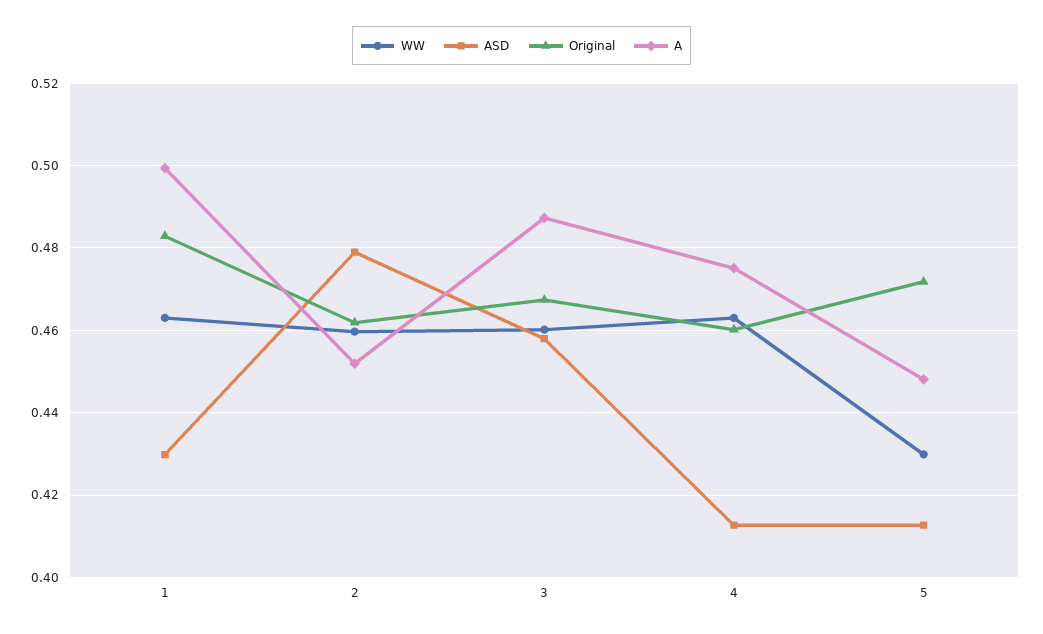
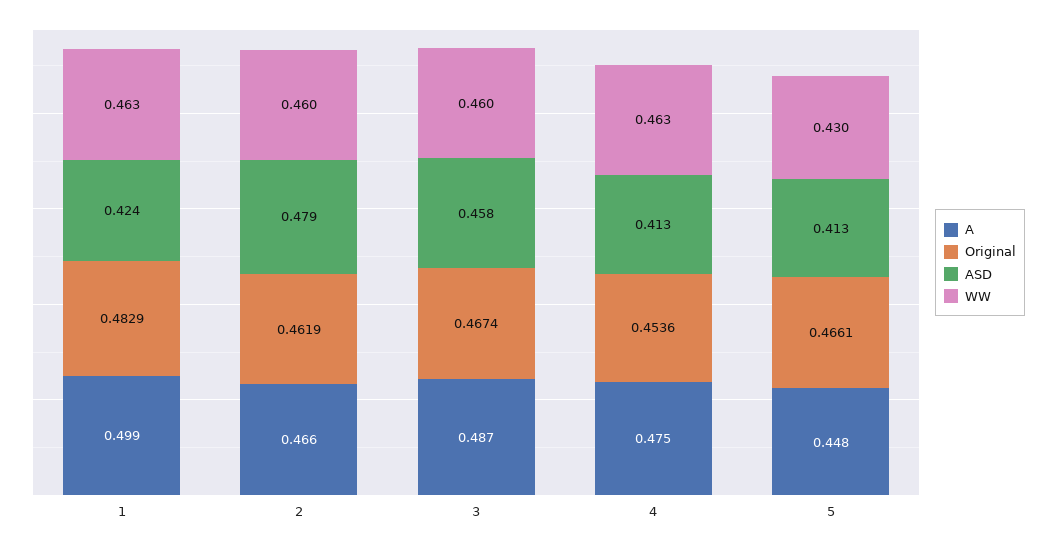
  {
    "WW": {
      "1": 0.463,
      "2": 0.46,
      "3": 0.46,
      "4": 0.463,
      "5": 0.43
    },
    "ASD": {
-     "1": 0.43,
+     "1": 0.424,
      "2": 0.479,
      "3": 0.458,
      "4": 0.413,
      "5": 0.413
    },
    "Original": {
      "1": 0.4829,
      "2": 0.4619,
      "3": 0.4674,
-     "4": 0.46,
+     "4": 0.4536,
-     "5": 0.472
+     "5": 0.4661
    },
    "A": {
      "1": 0.499,
-     "2": 0.452,
+     "2": 0.466,
      "3": 0.487,
      "4": 0.475,
      "5": 0.448
    }
  }

